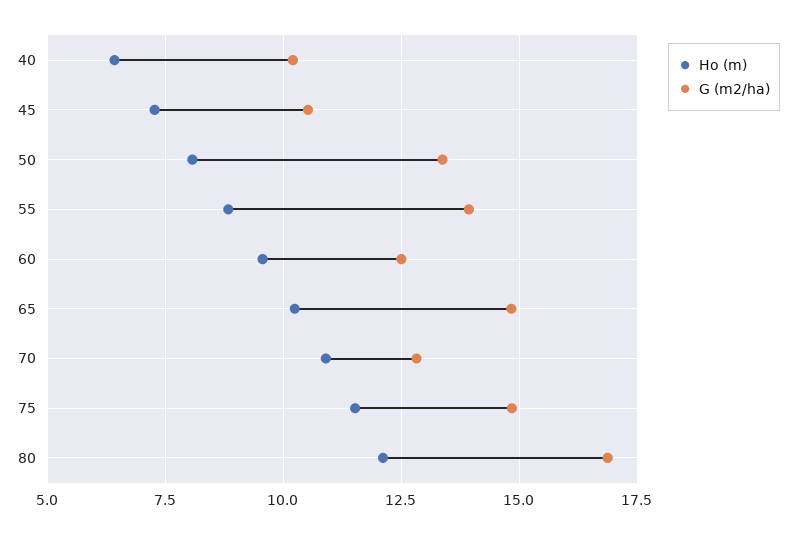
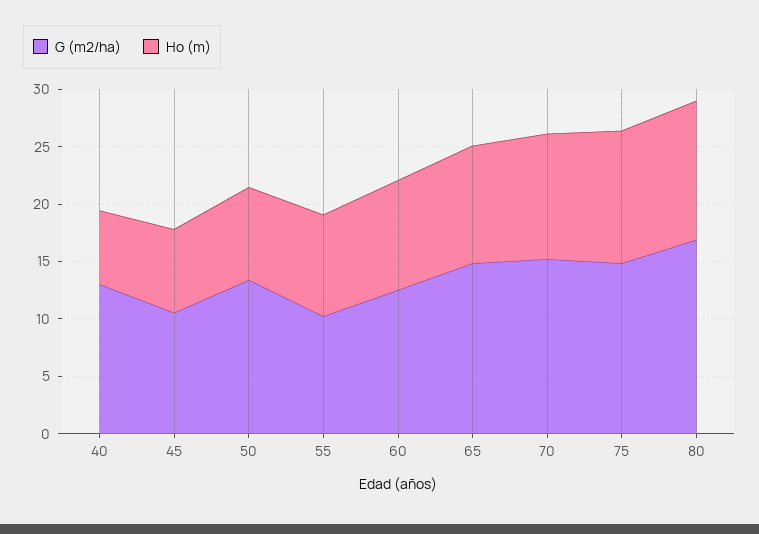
  {
    "Ho (m)": {
      "40": 6.5,
      "45": 7.25,
      "50": 8,
      "55": 8.75,
      "60": 9.5,
      "65": 10.25,
      "70": 11,
      "75": 11.5,
      "80": 12
    },
    "G (m2/ha)": {
-     "40": 10.25,
+     "40": 13,
      "45": 10.5,
      "50": 13.25,
-     "55": 14,
+     "55": 10,
      "60": 12.5,
      "65": 14.75,
-     "70": 12.75,
+     "70": 15,
      "75": 14.75,
      "80": 16.75
    }
  }

